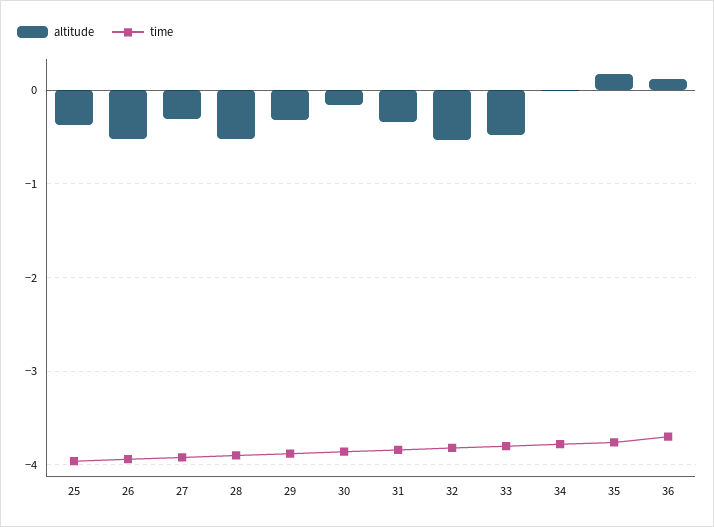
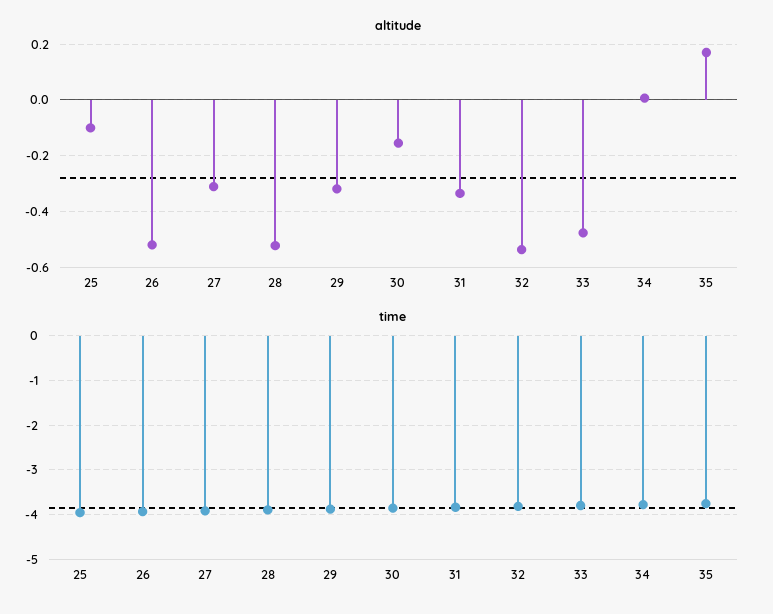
  {
    "altitude": {
-     "25": -0.4,
+     "25": -0.1,
      "26": -0.525,
      "27": -0.3,
      "28": -0.525,
      "29": -0.325,
      "30": -0.15,
      "31": -0.325,
      "32": -0.525,
      "33": -0.475,
      "34": 0,
-     "35": 0.175,
+     "35": 0.175
-     "36": 0.1
    },
    "time": {
      "25": -4,
      "26": -3.9,
      "27": -3.9,
      "28": -3.9,
      "29": -3.9,
      "30": -3.9,
      "31": -3.8,
      "32": -3.8,
      "33": -3.8,
      "34": -3.8,
-     "35": -3.8,
+     "35": -3.8
-     "36": -3.7
    }
  }

